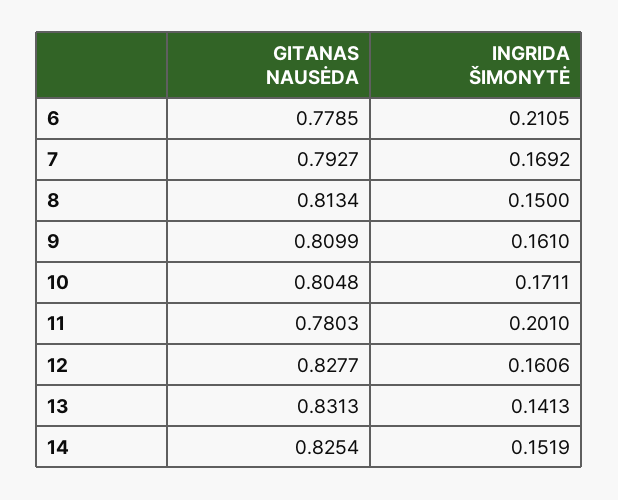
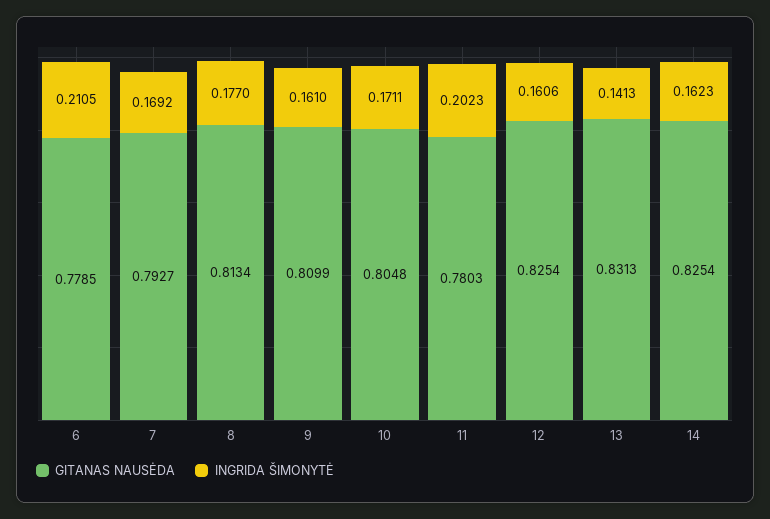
  {
    "GITANAS NAUSĖDA": {
      "6": 0.7785,
      "7": 0.7927,
      "8": 0.8134,
      "9": 0.8099,
      "10": 0.8048,
      "11": 0.7803,
-     "12": 0.8277,
+     "12": 0.8254,
      "13": 0.8313,
      "14": 0.8254
    },
    "INGRIDA ŠIMONYTĖ": {
      "6": 0.2105,
      "7": 0.1692,
-     "8": 0.15,
+     "8": 0.177,
      "9": 0.161,
      "10": 0.1711,
-     "11": 0.201,
+     "11": 0.2023,
      "12": 0.1606,
      "13": 0.1413,
-     "14": 0.1519
+     "14": 0.1623
    }
  }

